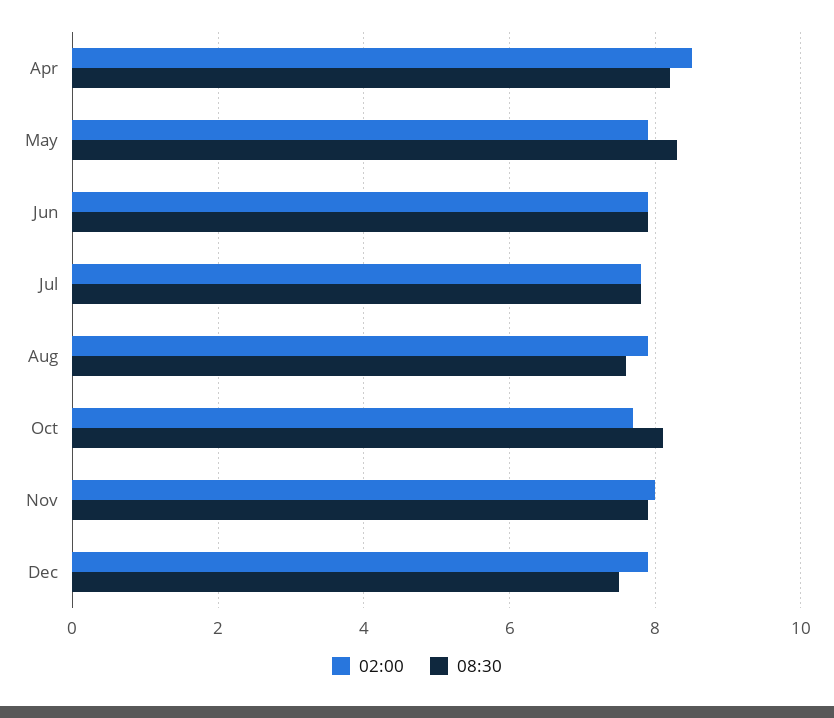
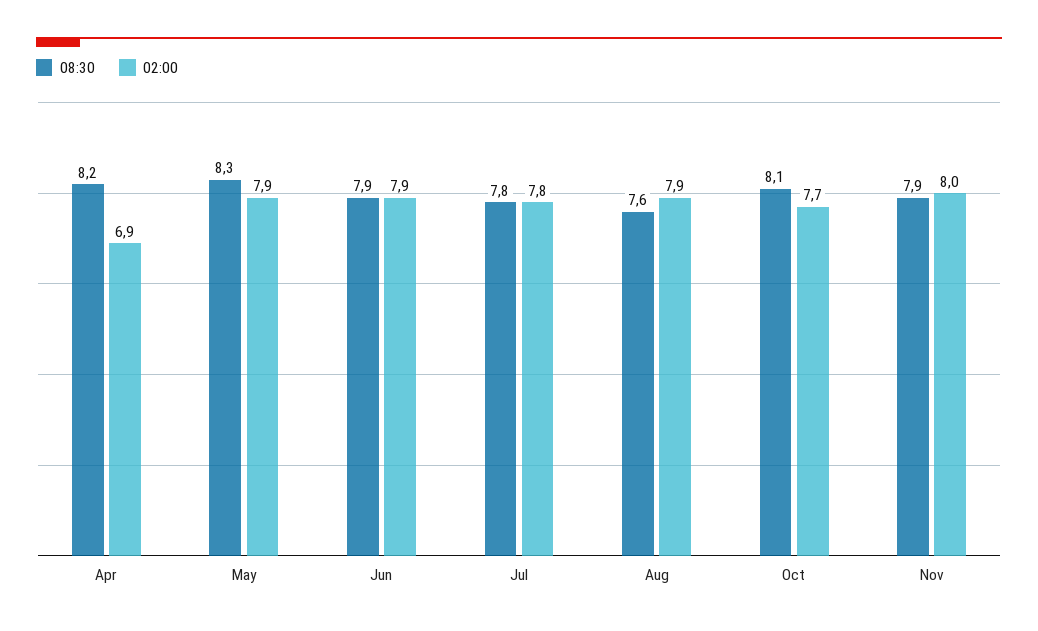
  {
    "02:00": {
-     "Apr": 8.5,
+     "Apr": 6.9,
      "May": 7.9,
      "Jun": 7.9,
      "Jul": 7.8,
      "Aug": 7.9,
      "Oct": 7.7,
-     "Nov": 8,
+     "Nov": 8
-     "Dec": 8
    },
    "08:30": {
      "Apr": 8.2,
      "May": 8.3,
      "Jun": 7.9,
      "Jul": 7.8,
      "Aug": 7.6,
      "Oct": 8.1,
-     "Nov": 7.9,
+     "Nov": 7.9
-     "Dec": 7.5
    }
  }

